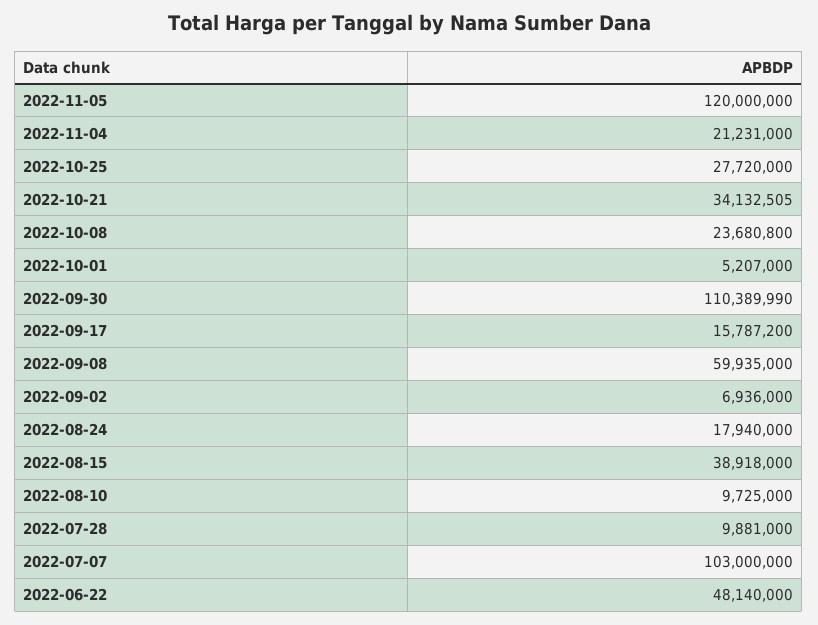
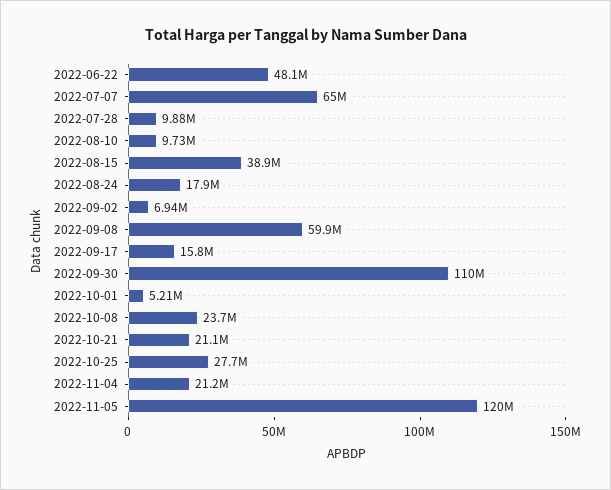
  {
    "2022-11-05": 120000000,
    "2022-11-04": 21231000,
    "2022-10-25": 27720000,
-   "2022-10-21": 34132505,
+   "2022-10-21": 21100000,
    "2022-10-08": 23680800,
    "2022-10-01": 5207000,
    "2022-09-30": 110389990,
    "2022-09-17": 15787200,
    "2022-09-08": 59935000,
    "2022-09-02": 6936000,
    "2022-08-24": 17940000,
    "2022-08-15": 38918000,
    "2022-08-10": 9725000,
    "2022-07-28": 9881000,
-   "2022-07-07": 103000000,
+   "2022-07-07": 65000000,
    "2022-06-22": 48140000
  }

